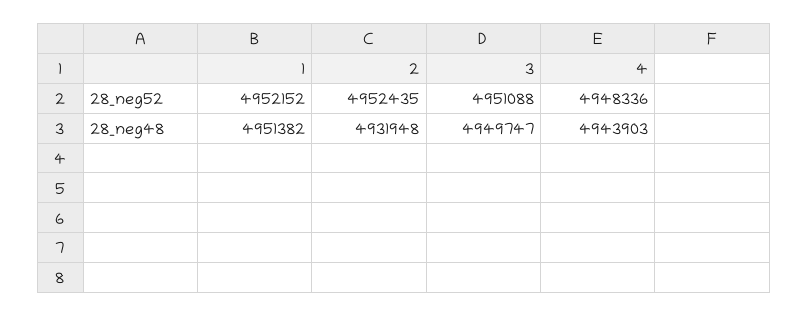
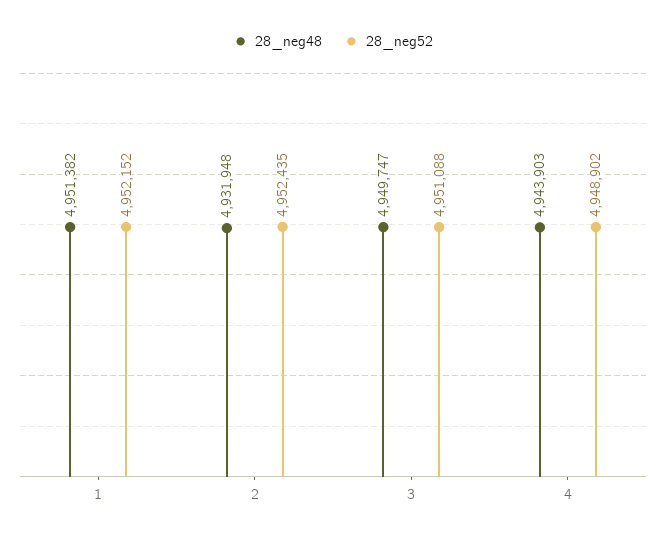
  {
    "28_neg52": {
      "1": 4952152,
      "2": 4952435,
      "3": 4951088,
-     "4": 4948336
+     "4": 4948902
    },
    "28_neg48": {
      "1": 4951382,
      "2": 4931948,
      "3": 4949747,
      "4": 4943903
    }
  }

